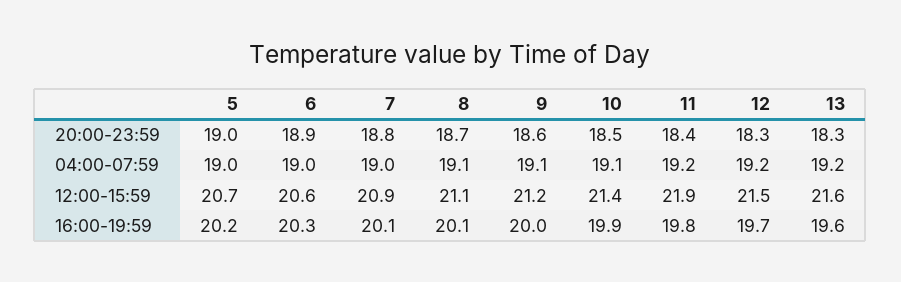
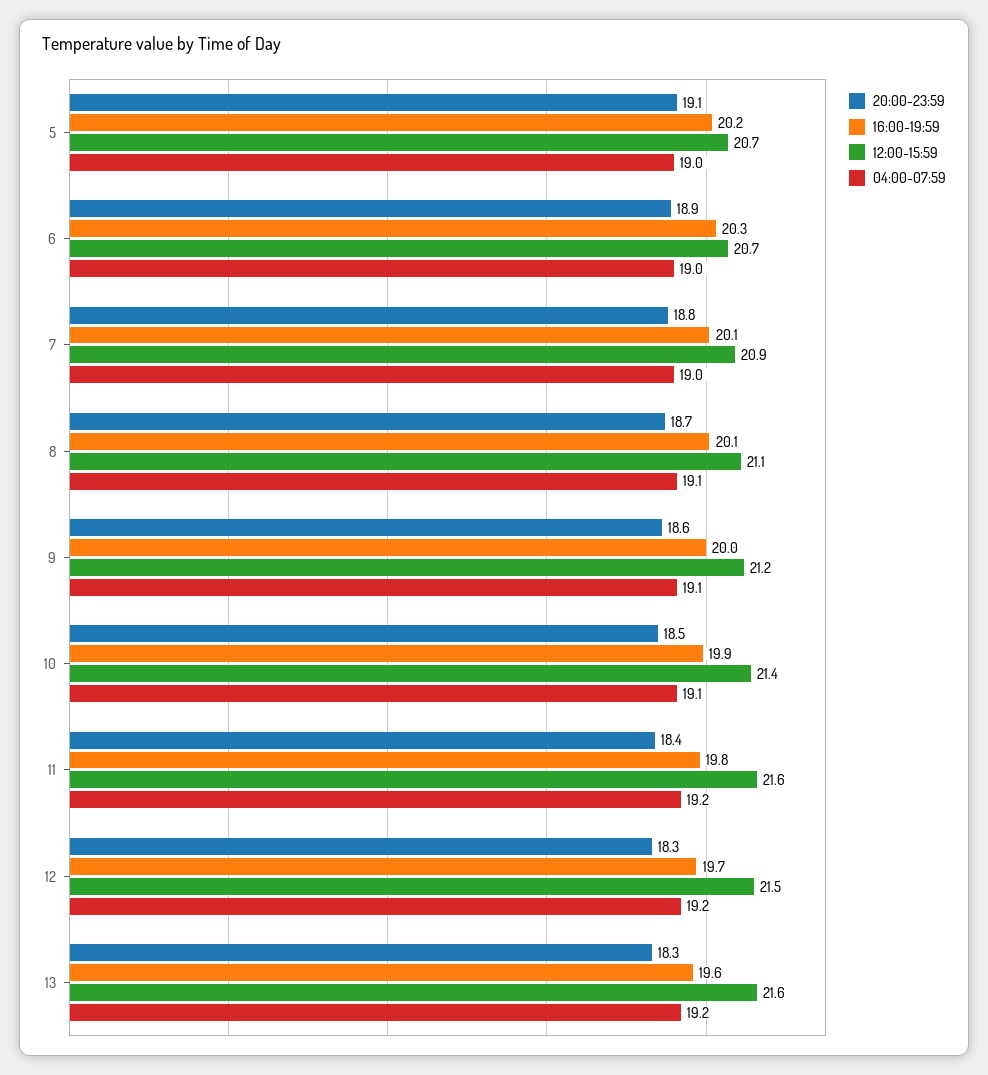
  {
    "20:00-23:59": {
-     "5": 19,
+     "5": 19.1,
      "6": 18.9,
      "7": 18.8,
      "8": 18.7,
      "9": 18.6,
      "10": 18.5,
      "11": 18.4,
      "12": 18.3,
      "13": 18.3
    },
    "04:00-07:59": {
      "5": 19,
      "6": 19,
      "7": 19,
      "8": 19.1,
      "9": 19.1,
      "10": 19.1,
      "11": 19.2,
      "12": 19.2,
      "13": 19.2
    },
    "12:00-15:59": {
      "5": 20.7,
-     "6": 20.6,
+     "6": 20.7,
      "7": 20.9,
      "8": 21.1,
      "9": 21.2,
      "10": 21.4,
-     "11": 21.9,
+     "11": 21.6,
      "12": 21.5,
      "13": 21.6
    },
    "16:00-19:59": {
      "5": 20.2,
      "6": 20.3,
      "7": 20.1,
      "8": 20.1,
      "9": 20,
      "10": 19.9,
      "11": 19.8,
      "12": 19.7,
      "13": 19.6
    }
  }

